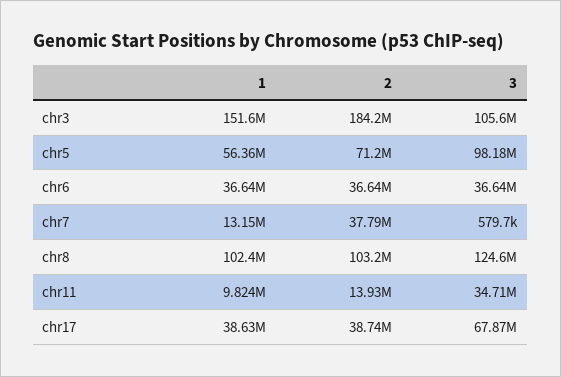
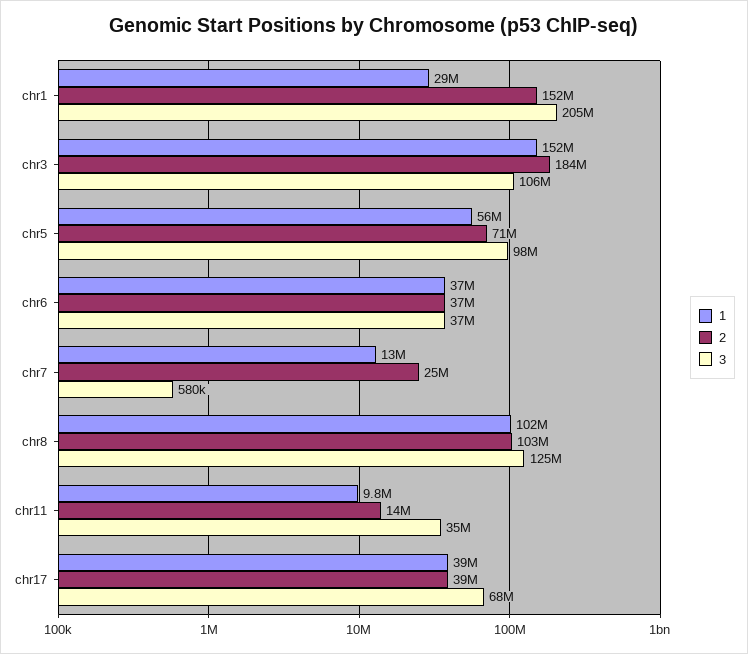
  {
    "1": {
      "chr3": 151600000,
      "chr5": 56360000,
      "chr6": 36640000,
      "chr7": 13150000,
      "chr8": 102400000,
      "chr11": 9824000,
-     "chr17": 38630000
+     "chr17": 38630000,
+     "chr1": 29000000
    },
    "2": {
      "chr3": 184200000,
      "chr5": 71200000,
      "chr6": 36640000,
-     "chr7": 37790000,
+     "chr7": 25000000,
      "chr8": 103200000,
      "chr11": 13930000,
-     "chr17": 38740000
+     "chr17": 38740000,
+     "chr1": 152000000
    },
    "3": {
      "chr3": 105600000,
      "chr5": 98180000,
      "chr6": 36640000,
      "chr7": 579700,
      "chr8": 124600000,
      "chr11": 34710000,
-     "chr17": 67870000
+     "chr17": 67870000,
+     "chr1": 205000000
    }
  }

